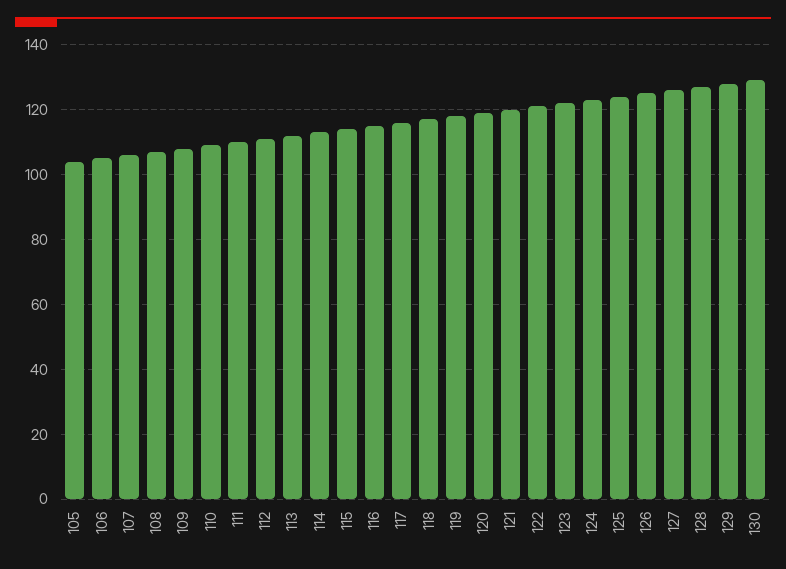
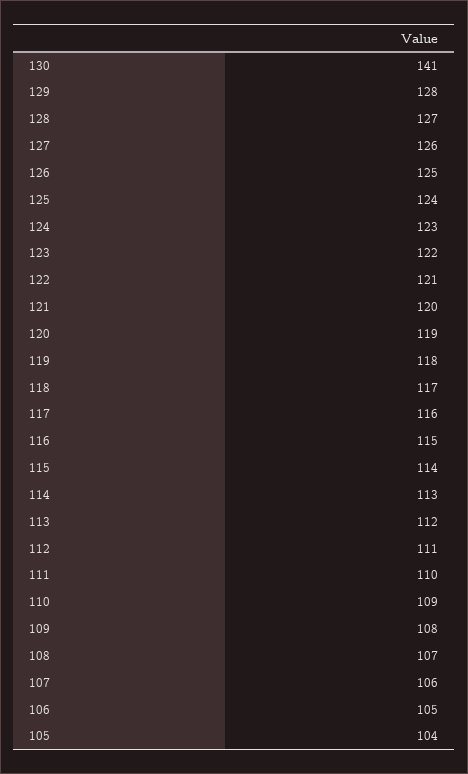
  {
    "105": 104,
    "106": 105,
    "107": 106,
    "108": 107,
    "109": 108,
    "110": 109,
    "111": 110,
    "112": 111,
    "113": 112,
    "114": 113,
    "115": 114,
    "116": 115,
    "117": 116,
    "118": 117,
    "119": 118,
    "120": 119,
    "121": 120,
    "122": 121,
    "123": 122,
    "124": 123,
    "125": 124,
    "126": 125,
    "127": 126,
    "128": 127,
    "129": 128,
-   "130": 130
+   "130": 141
  }

